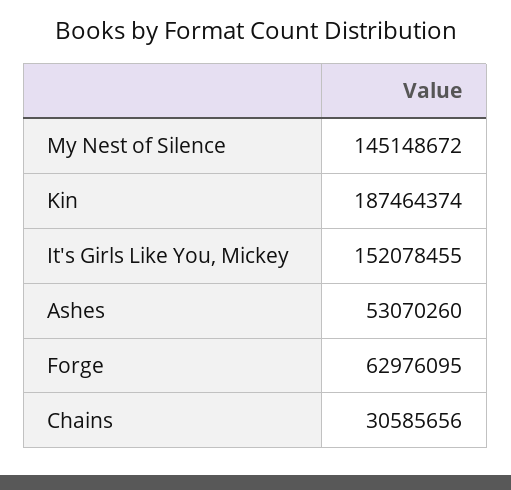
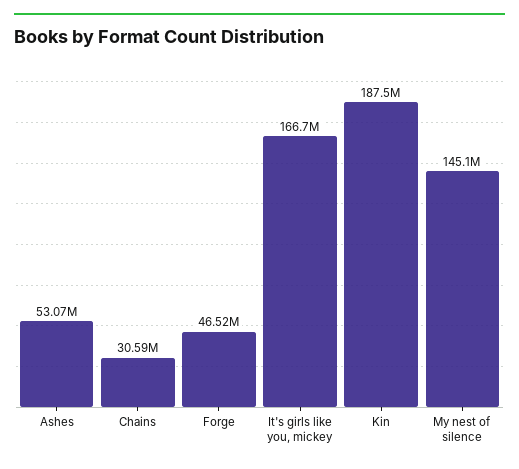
  {
    "My Nest of Silence": 145148672,
    "Kin": 187464374,
-   "It's Girls Like You, Mickey": 152078455,
+   "It's Girls Like You, Mickey": 166700000,
    "Ashes": 53070260,
-   "Forge": 62976095,
+   "Forge": 46520000,
    "Chains": 30585656
  }

